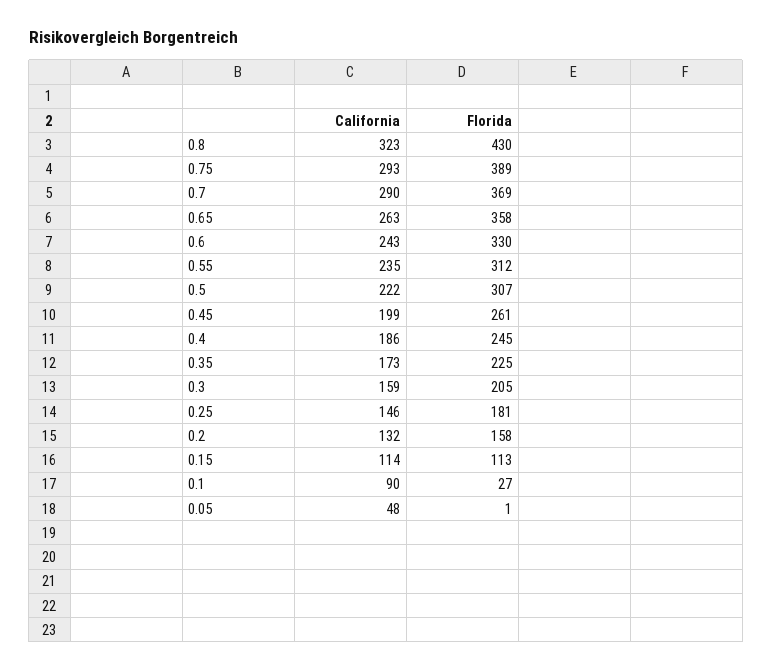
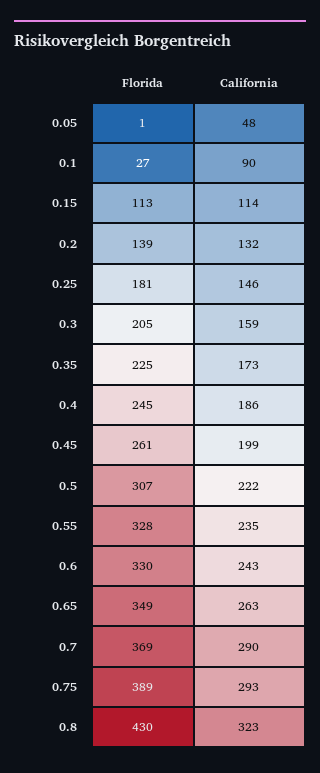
  {
    "California": {
      "0.8": 323,
      "0.75": 293,
      "0.7": 290,
      "0.65": 263,
      "0.6": 243,
      "0.55": 235,
      "0.5": 222,
      "0.45": 199,
      "0.4": 186,
      "0.35": 173,
      "0.3": 159,
      "0.25": 146,
      "0.2": 132,
      "0.15": 114,
      "0.1": 90,
      "0.05": 48
    },
    "Florida": {
      "0.8": 430,
      "0.75": 389,
      "0.7": 369,
-     "0.65": 358,
+     "0.65": 349,
      "0.6": 330,
-     "0.55": 312,
+     "0.55": 328,
      "0.5": 307,
      "0.45": 261,
      "0.4": 245,
      "0.35": 225,
      "0.3": 205,
      "0.25": 181,
-     "0.2": 158,
+     "0.2": 139,
      "0.15": 113,
      "0.1": 27,
      "0.05": 1
    }
  }

